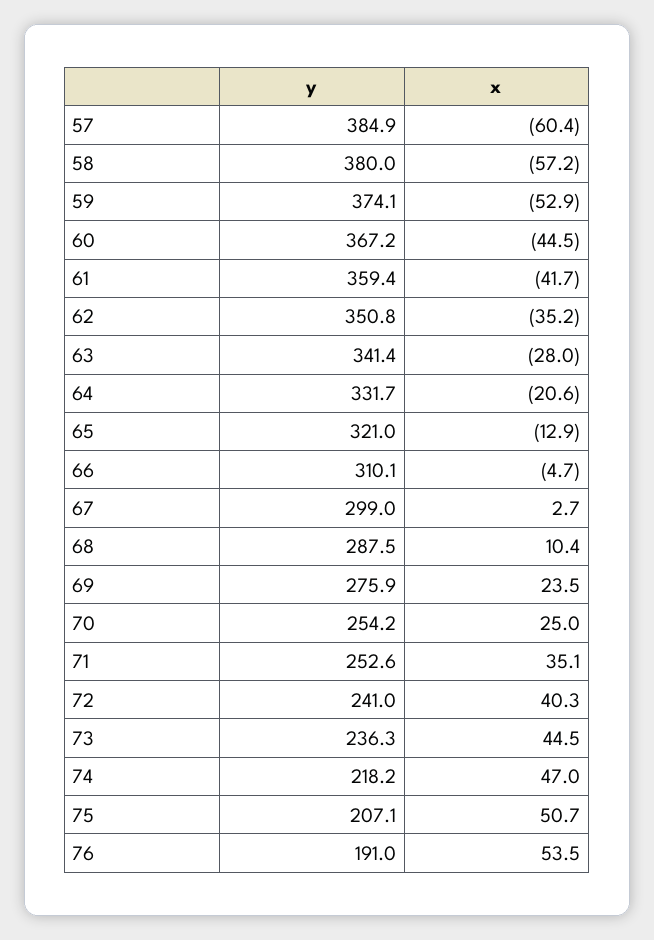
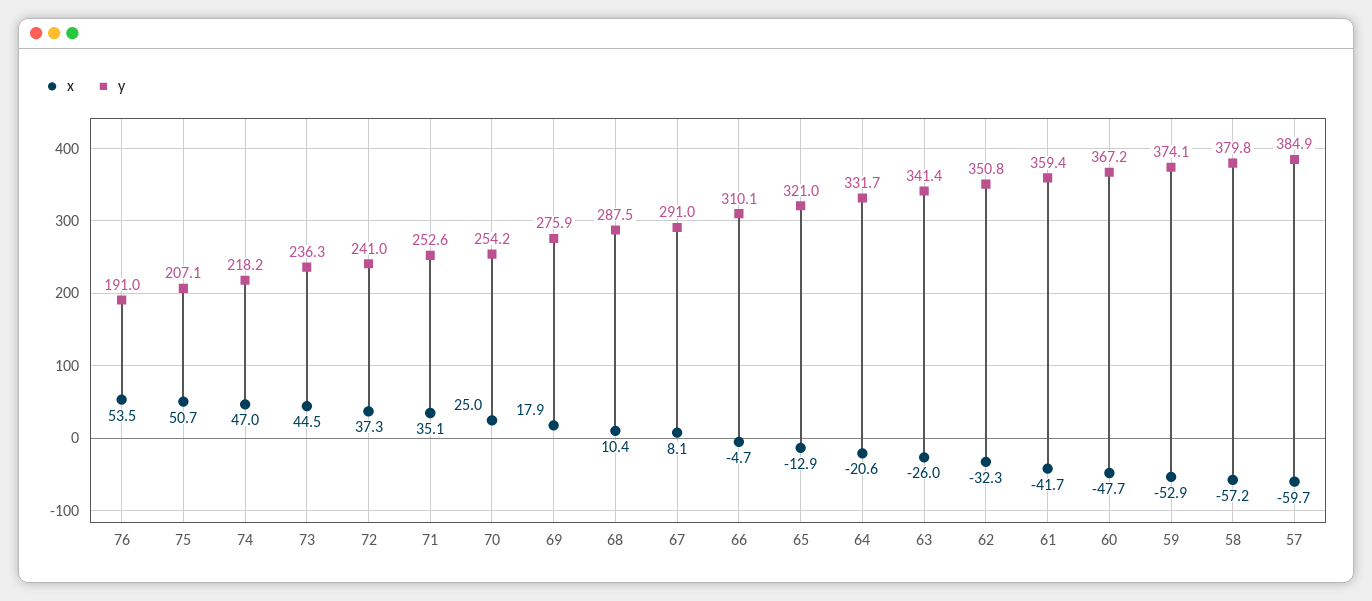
  {
    "y": {
      "57": 384.9,
-     "58": 380,
+     "58": 379.8,
      "59": 374.1,
      "60": 367.2,
      "61": 359.4,
      "62": 350.8,
      "63": 341.4,
      "64": 331.7,
      "65": 321,
      "66": 310.1,
-     "67": 299,
+     "67": 291,
      "68": 287.5,
      "69": 275.9,
      "70": 254.2,
      "71": 252.6,
      "72": 241,
      "73": 236.3,
      "74": 218.2,
      "75": 207.1,
      "76": 191
    },
    "x": {
-     "57": -60.4,
+     "57": -59.7,
      "58": -57.2,
      "59": -52.9,
-     "60": -44.5,
+     "60": -47.7,
      "61": -41.7,
-     "62": -35.2,
+     "62": -32.3,
-     "63": -28,
+     "63": -26,
      "64": -20.6,
      "65": -12.9,
      "66": -4.7,
-     "67": 2.7,
+     "67": 8.1,
      "68": 10.4,
-     "69": 23.5,
+     "69": 17.9,
      "70": 25,
      "71": 35.1,
-     "72": 40.3,
+     "72": 37.3,
      "73": 44.5,
      "74": 47,
      "75": 50.7,
      "76": 53.5
    }
  }

